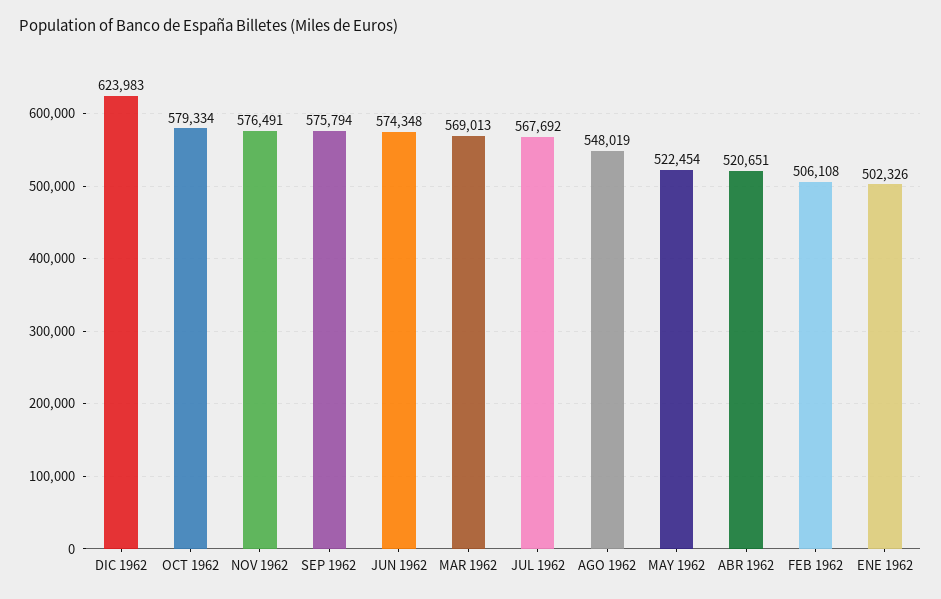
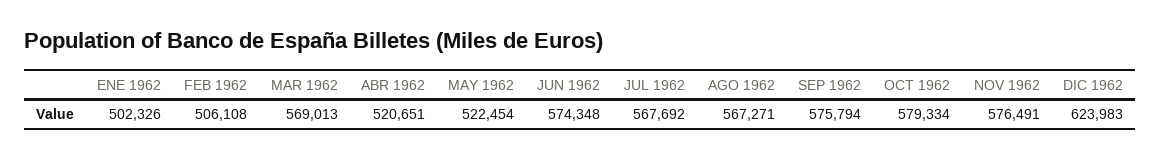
  {
    "DIC 1962": 623983,
    "OCT 1962": 579334,
    "NOV 1962": 576491,
    "SEP 1962": 575794,
    "JUN 1962": 574348,
    "MAR 1962": 569013,
    "JUL 1962": 567692,
-   "AGO 1962": 548019,
+   "AGO 1962": 567271,
    "MAY 1962": 522454,
    "ABR 1962": 520651,
    "FEB 1962": 506108,
    "ENE 1962": 502326
  }

